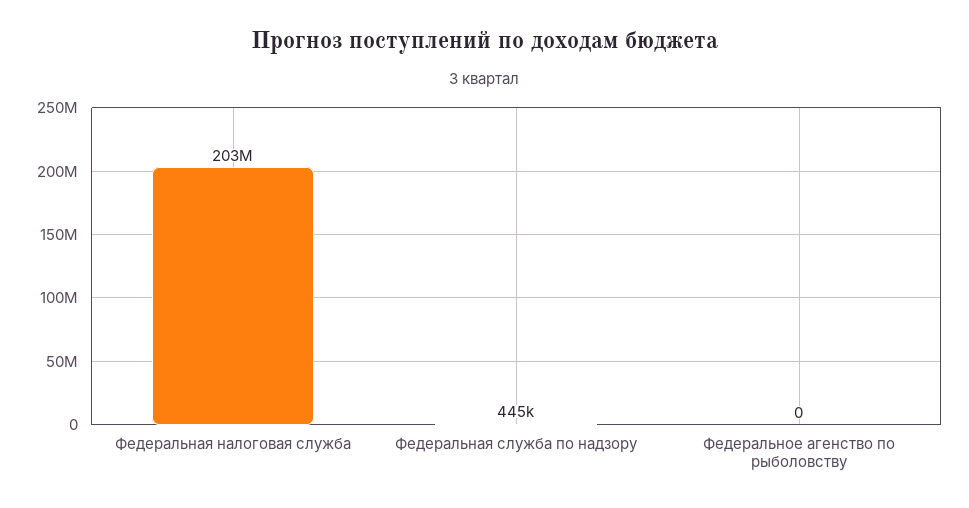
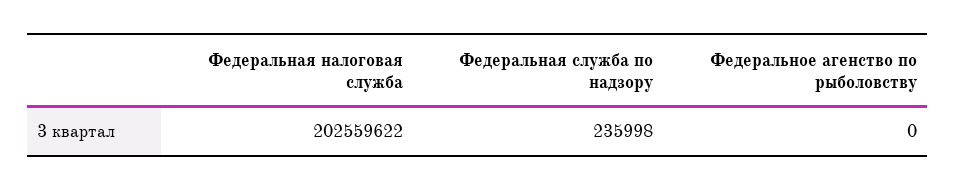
  {
    "Федеральная налоговая служба": 202559622,
-   "Федеральная служба по надзору": 445000,
+   "Федеральная служба по надзору": 235998,
    "Федеральное агенство по рыболовству": 0
  }

